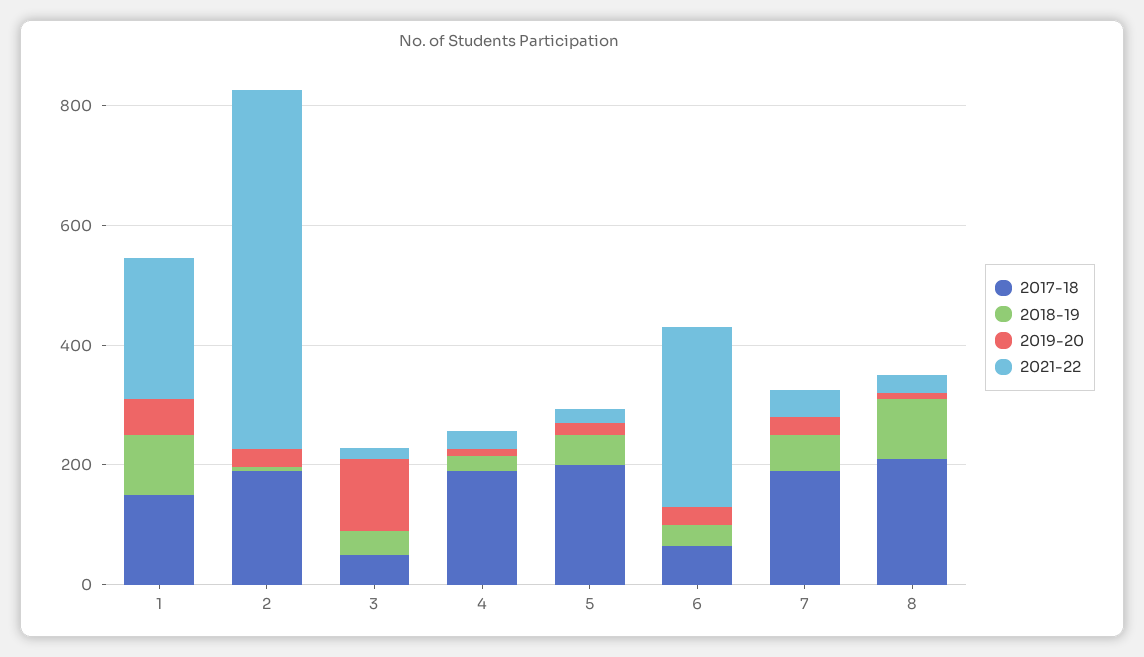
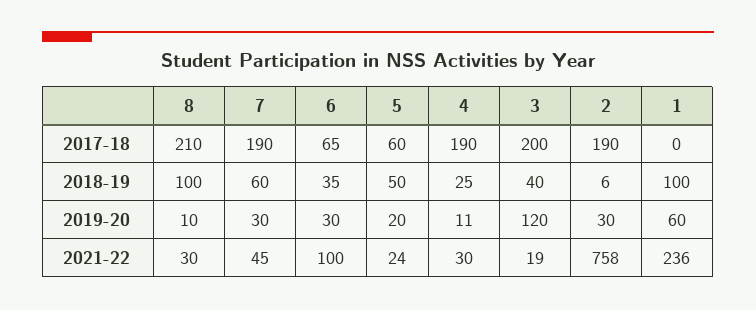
  {
    "2017-18": {
-     "1": 150,
+     "1": 0,
      "2": 190,
-     "3": 50,
+     "3": 200,
      "4": 190,
-     "5": 200,
+     "5": 60,
      "6": 65,
      "7": 190,
      "8": 210
    },
    "2018-19": {
      "1": 100,
      "2": 6,
      "3": 40,
      "4": 25,
      "5": 50,
      "6": 35,
      "7": 60,
      "8": 100
    },
    "2019-20": {
      "1": 60,
      "2": 30,
      "3": 120,
      "4": 11,
      "5": 20,
      "6": 30,
      "7": 30,
      "8": 10
    },
    "2021-22": {
      "1": 236,
-     "2": 600,
+     "2": 758,
      "3": 19,
      "4": 30,
      "5": 24,
-     "6": 300,
+     "6": 100,
      "7": 45,
      "8": 30
    }
  }

